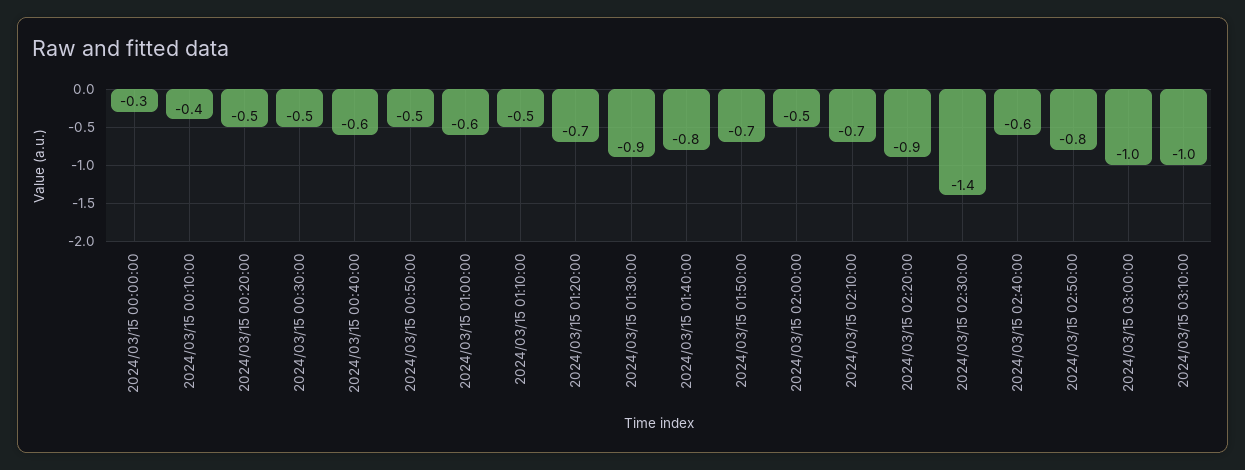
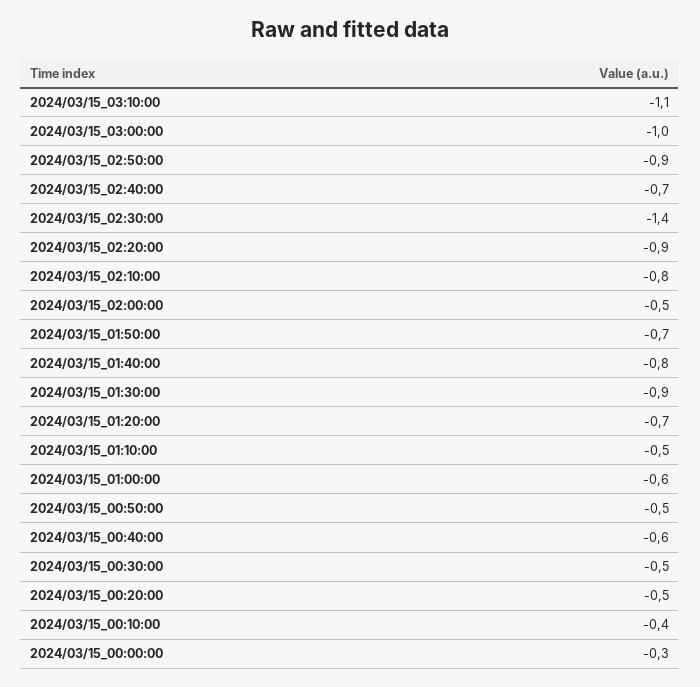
  {
    "2024/03/15 00:00:00": -0.3,
    "2024/03/15 00:10:00": -0.4,
    "2024/03/15 00:20:00": -0.5,
    "2024/03/15 00:30:00": -0.5,
    "2024/03/15 00:40:00": -0.6,
    "2024/03/15 00:50:00": -0.5,
    "2024/03/15 01:00:00": -0.6,
    "2024/03/15 01:10:00": -0.5,
    "2024/03/15 01:20:00": -0.7,
    "2024/03/15 01:30:00": -0.9,
    "2024/03/15 01:40:00": -0.8,
    "2024/03/15 01:50:00": -0.7,
    "2024/03/15 02:00:00": -0.5,
-   "2024/03/15 02:10:00": -0.7,
+   "2024/03/15 02:10:00": -0.8,
    "2024/03/15 02:20:00": -0.9,
    "2024/03/15 02:30:00": -1.4,
-   "2024/03/15 02:40:00": -0.6,
+   "2024/03/15 02:40:00": -0.7,
-   "2024/03/15 02:50:00": -0.8,
+   "2024/03/15 02:50:00": -0.9,
    "2024/03/15 03:00:00": -1,
-   "2024/03/15 03:10:00": -1
+   "2024/03/15 03:10:00": -1.1
  }

